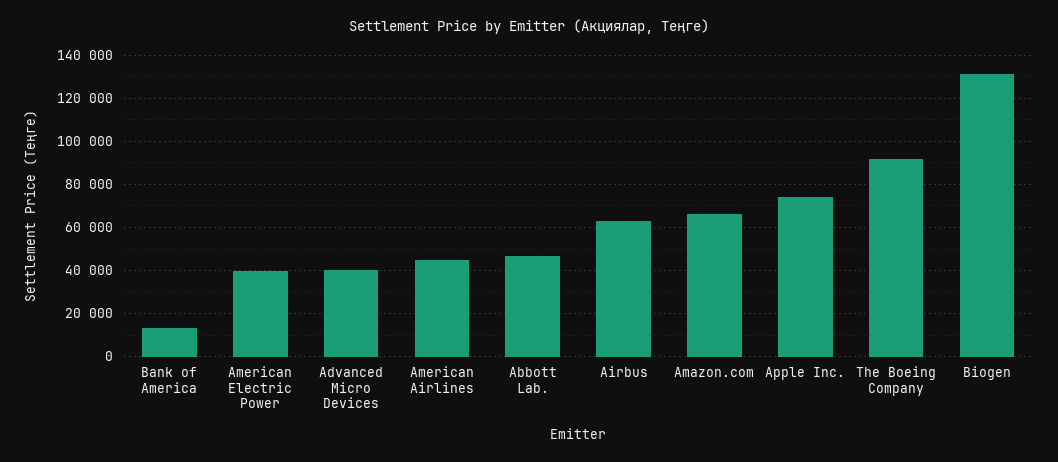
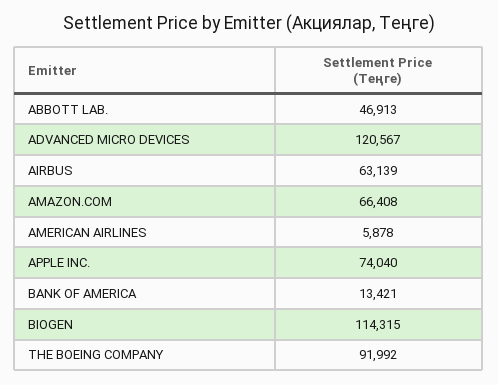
  {
    "Bank of America": 13421,
-   "American Electric Power": 40000,
-   "Advanced Micro Devices": 40000,
+   "Advanced Micro Devices": 120567,
-   "American Airlines": 45000,
+   "American Airlines": 5878,
    "Abbott Lab.": 46913,
    "Airbus": 63139,
    "Amazon.com": 66408,
    "Apple Inc.": 74040,
    "The Boeing Company": 91992,
-   "Biogen": 130000
+   "Biogen": 114315
  }

